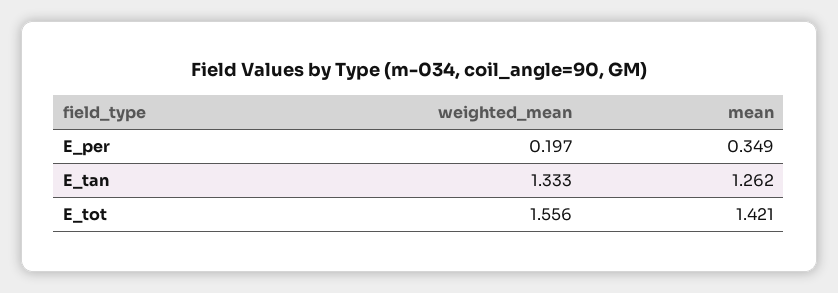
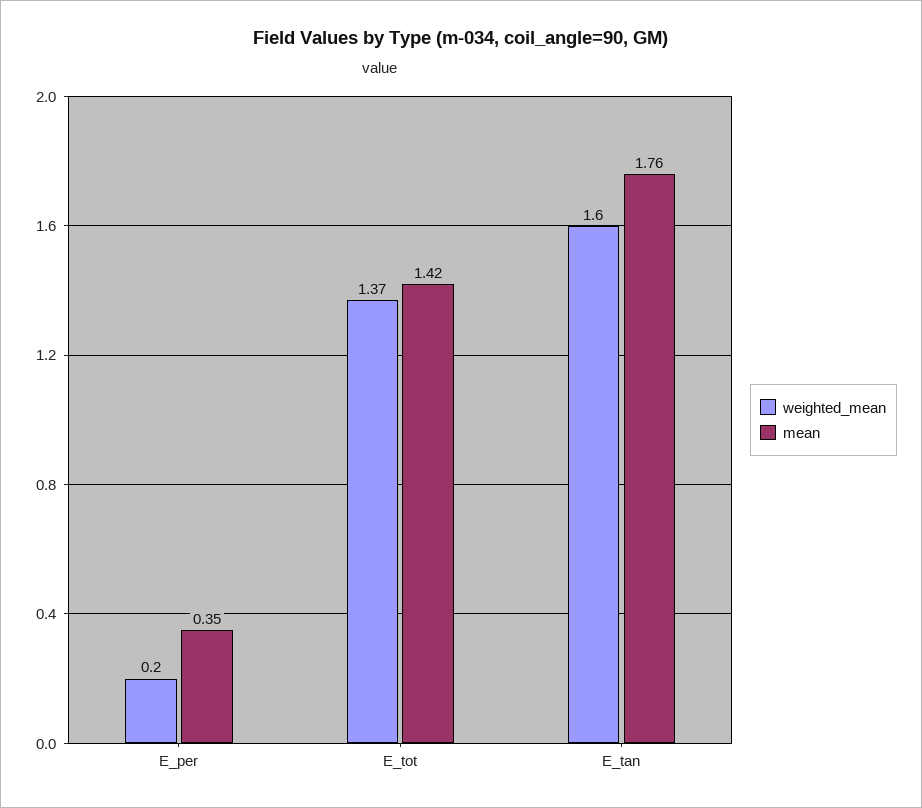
  {
    "weighted_mean": {
      "E_per": 0.197,
-     "E_tan": 1.333,
+     "E_tan": 1.6,
-     "E_tot": 1.556
+     "E_tot": 1.37
    },
    "mean": {
      "E_per": 0.349,
-     "E_tan": 1.262,
+     "E_tan": 1.76,
      "E_tot": 1.421
    }
  }

